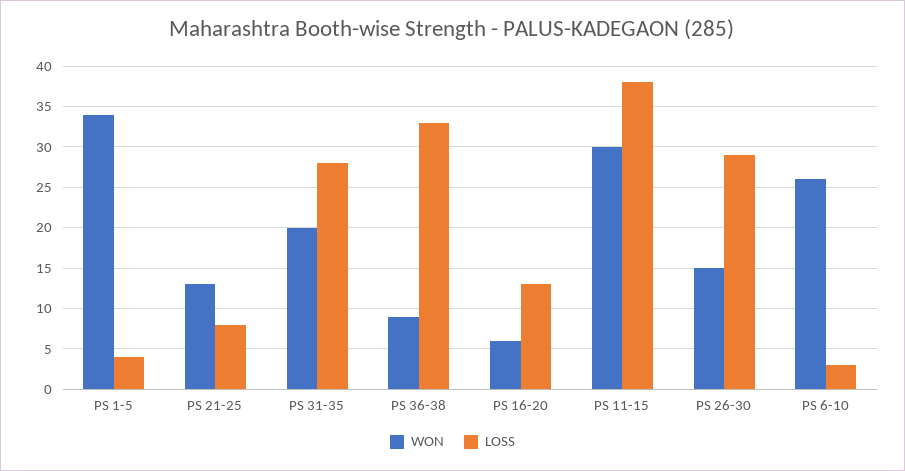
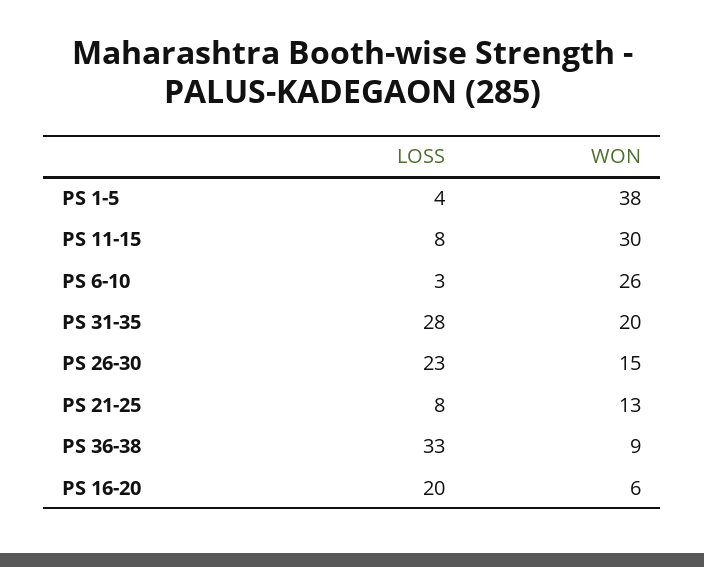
  {
    "WON": {
-     "PS 1-5": 34,
+     "PS 1-5": 38,
      "PS 21-25": 13,
      "PS 31-35": 20,
      "PS 36-38": 9,
      "PS 16-20": 6,
      "PS 11-15": 30,
      "PS 26-30": 15,
      "PS 6-10": 26
    },
    "LOSS": {
      "PS 1-5": 4,
      "PS 21-25": 8,
      "PS 31-35": 28,
      "PS 36-38": 33,
-     "PS 16-20": 13,
+     "PS 16-20": 20,
-     "PS 11-15": 38,
+     "PS 11-15": 8,
-     "PS 26-30": 29,
+     "PS 26-30": 23,
      "PS 6-10": 3
    }
  }

